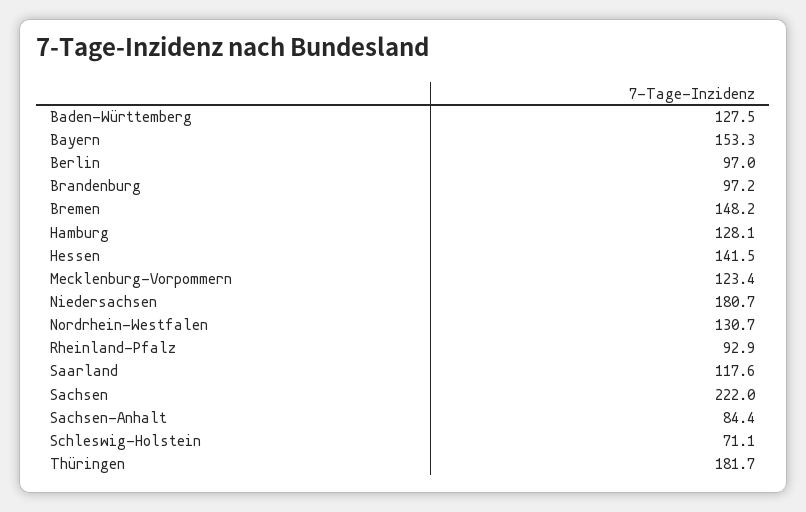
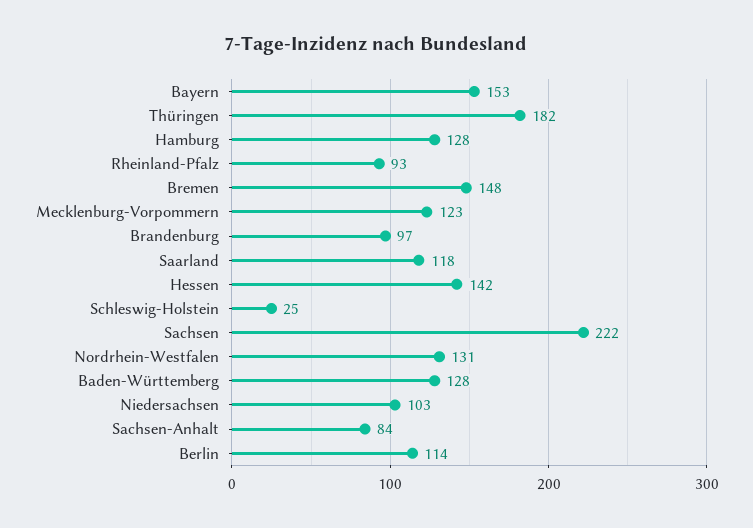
  {
    "Baden-Württemberg": 127.5,
    "Bayern": 153.3,
-   "Berlin": 97,
+   "Berlin": 114,
    "Brandenburg": 97.2,
    "Bremen": 148.2,
    "Hamburg": 128.1,
    "Hessen": 141.5,
    "Mecklenburg-Vorpommern": 123.4,
-   "Niedersachsen": 180.7,
+   "Niedersachsen": 103,
    "Nordrhein-Westfalen": 130.7,
    "Rheinland-Pfalz": 92.9,
    "Saarland": 117.6,
    "Sachsen": 222,
    "Sachsen-Anhalt": 84.4,
-   "Schleswig-Holstein": 71.1,
+   "Schleswig-Holstein": 25,
    "Thüringen": 181.7
  }

